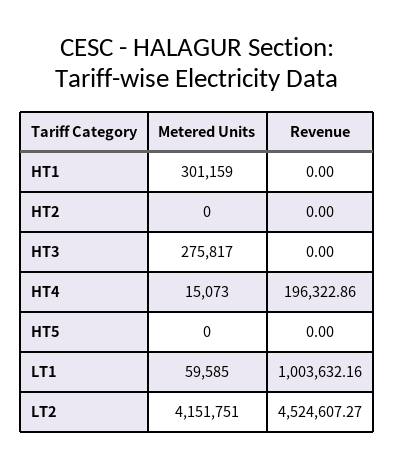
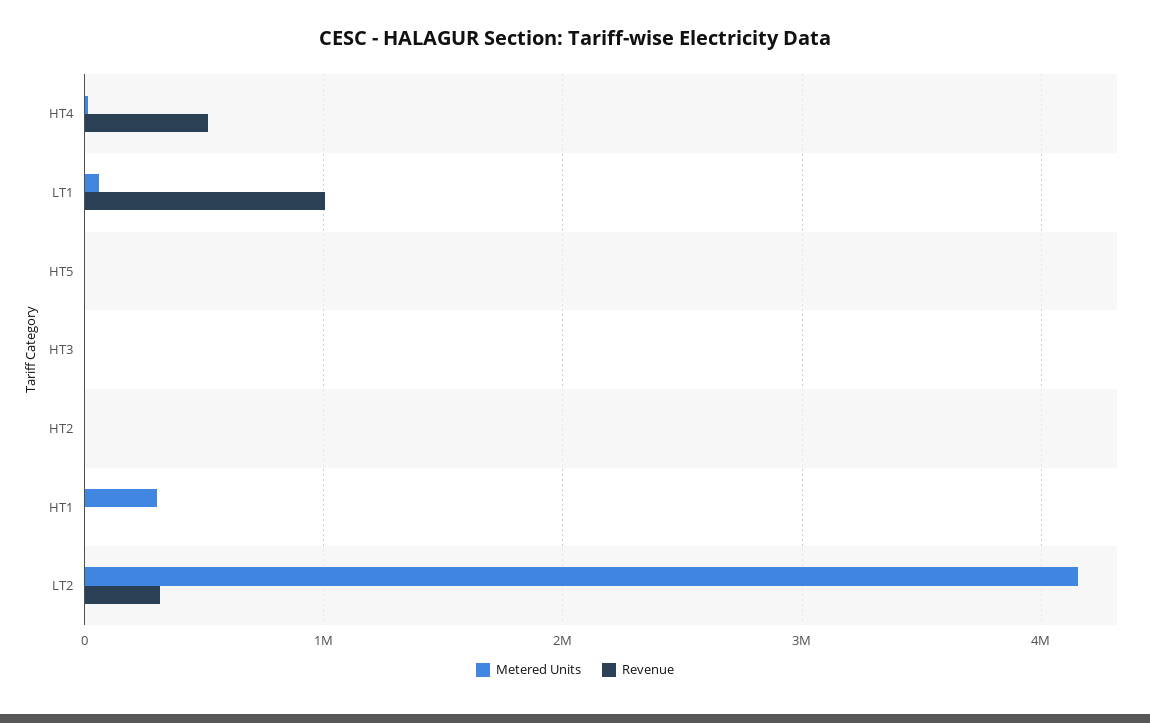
  {
    "Metered Units": {
      "HT1": 301159,
      "HT2": 0,
-     "HT3": 275817,
+     "HT3": 0,
      "HT4": 15073,
      "HT5": 0,
      "LT1": 59585,
      "LT2": 4151751
    },
    "Revenue": {
      "HT1": 0,
      "HT2": 0,
      "HT3": 0,
-     "HT4": 196322.86,
+     "HT4": 500000,
      "HT5": 0,
      "LT1": 1003632.16,
-     "LT2": 4524607.27
+     "LT2": 300000
    }
  }

